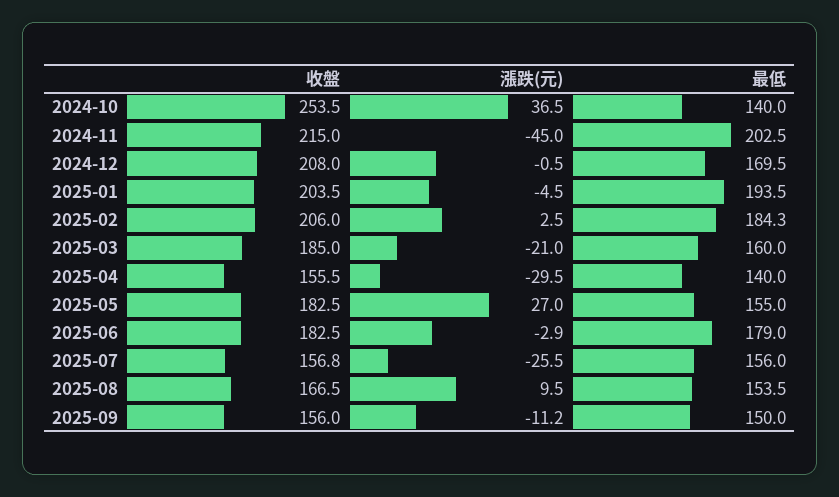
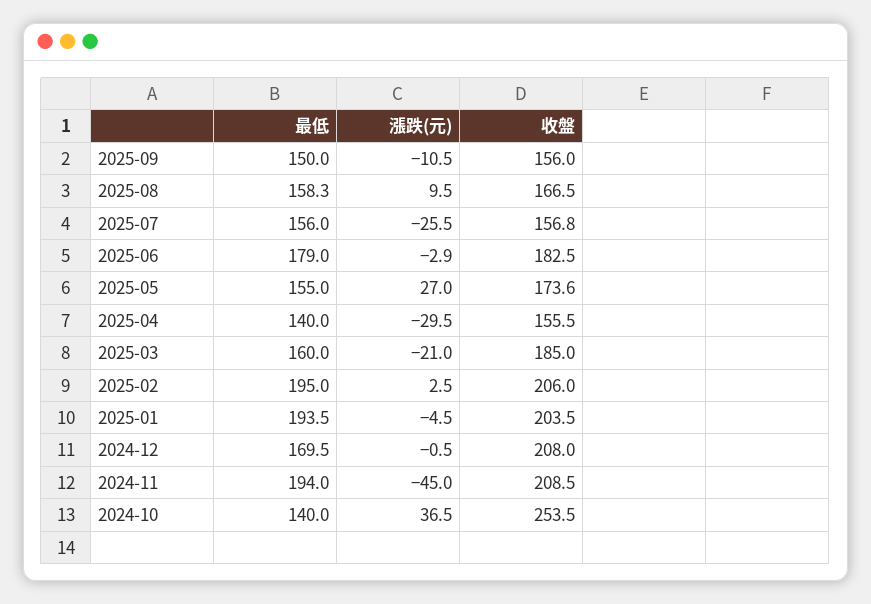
  {
    "收盤": {
      "2024-10": 253.5,
-     "2024-11": 215,
+     "2024-11": 208.5,
      "2024-12": 208,
      "2025-01": 203.5,
      "2025-02": 206,
      "2025-03": 185,
      "2025-04": 155.5,
-     "2025-05": 182.5,
+     "2025-05": 173.6,
      "2025-06": 182.5,
      "2025-07": 156.8,
      "2025-08": 166.5,
      "2025-09": 156
    },
    "漲跌(元)": {
      "2024-10": 36.5,
      "2024-11": -45,
      "2024-12": -0.5,
      "2025-01": -4.5,
      "2025-02": 2.5,
      "2025-03": -21,
      "2025-04": -29.5,
      "2025-05": 27,
      "2025-06": -2.9,
      "2025-07": -25.5,
      "2025-08": 9.5,
-     "2025-09": -11.2
+     "2025-09": -10.5
    },
    "最低": {
      "2024-10": 140,
-     "2024-11": 202.5,
+     "2024-11": 194,
      "2024-12": 169.5,
      "2025-01": 193.5,
-     "2025-02": 184.3,
+     "2025-02": 195,
      "2025-03": 160,
      "2025-04": 140,
      "2025-05": 155,
      "2025-06": 179,
      "2025-07": 156,
-     "2025-08": 153.5,
+     "2025-08": 158.3,
      "2025-09": 150
    }
  }

